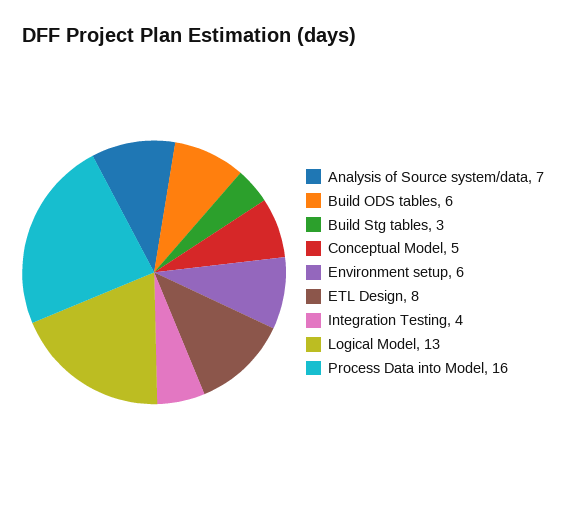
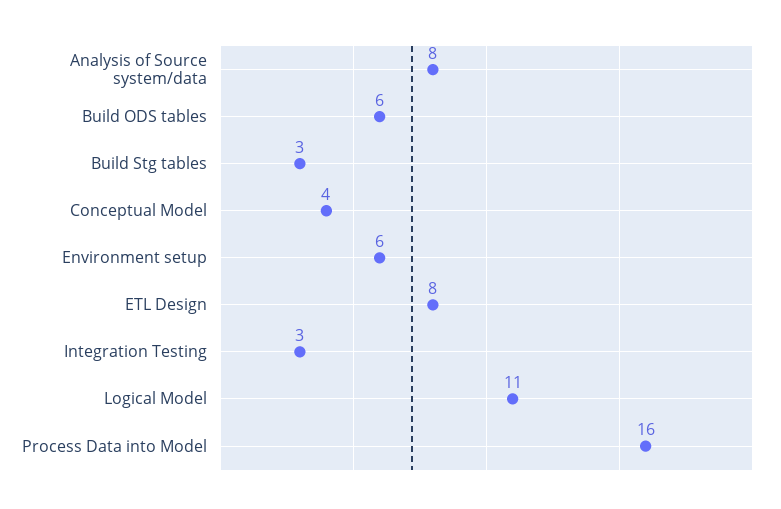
  {
-   "Analysis of Source system/data": 7,
+   "Analysis of Source system/data": 8,
    "Build ODS tables": 6,
    "Build Stg tables": 3,
-   "Conceptual Model": 5,
+   "Conceptual Model": 4,
    "Environment setup": 6,
    "ETL Design": 8,
-   "Integration Testing": 4,
+   "Integration Testing": 3,
-   "Logical Model": 13,
+   "Logical Model": 11,
    "Process Data into Model": 16
  }

